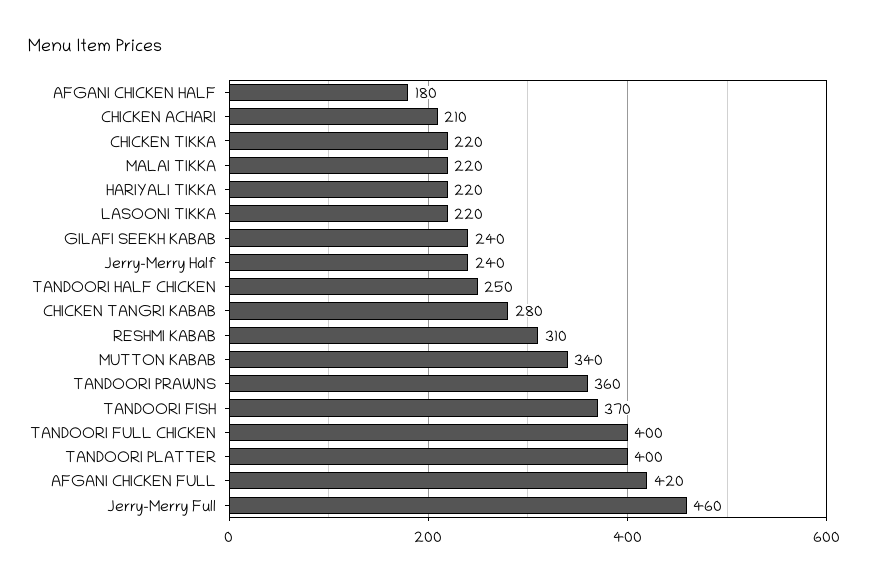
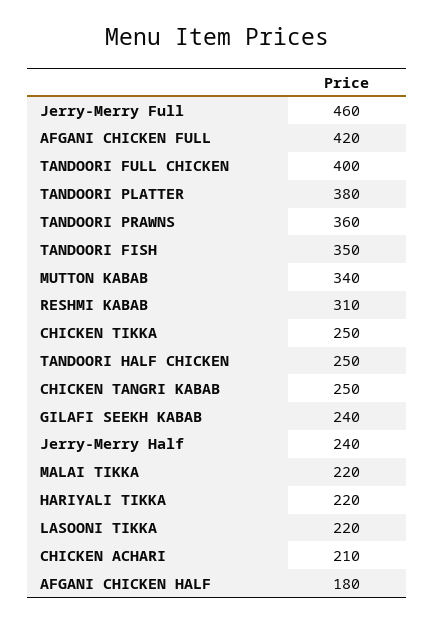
  {
    "AFGANI CHICKEN HALF": 180,
    "CHICKEN ACHARI": 210,
-   "CHICKEN TIKKA": 220,
+   "CHICKEN TIKKA": 250,
    "MALAI TIKKA": 220,
    "HARIYALI TIKKA": 220,
    "LASOONI TIKKA": 220,
    "GILAFI SEEKH KABAB": 240,
    "Jerry-Merry Half": 240,
    "TANDOORI HALF CHICKEN": 250,
-   "CHICKEN TANGRI KABAB": 280,
+   "CHICKEN TANGRI KABAB": 250,
    "RESHMI KABAB": 310,
    "MUTTON KABAB": 340,
    "TANDOORI PRAWNS": 360,
-   "TANDOORI FISH": 370,
+   "TANDOORI FISH": 350,
    "TANDOORI FULL CHICKEN": 400,
-   "TANDOORI PLATTER": 400,
+   "TANDOORI PLATTER": 380,
    "AFGANI CHICKEN FULL": 420,
    "Jerry-Merry Full": 460
  }

